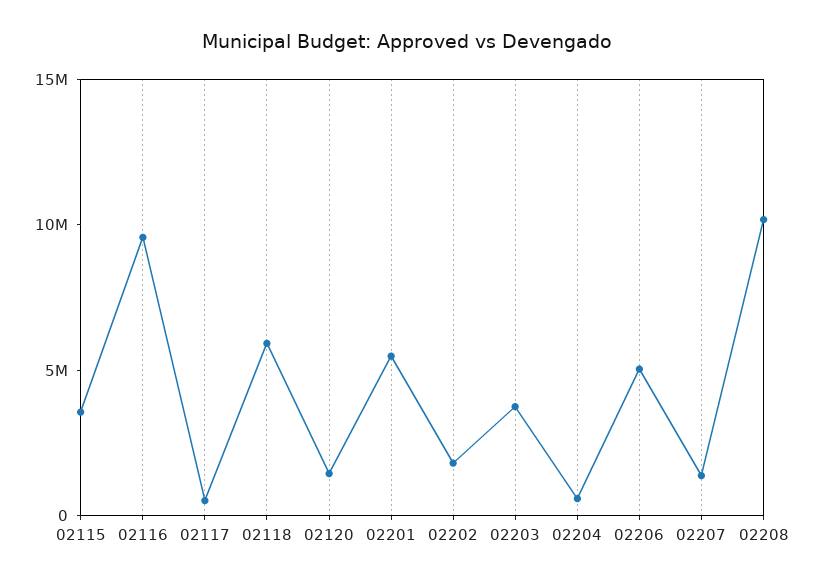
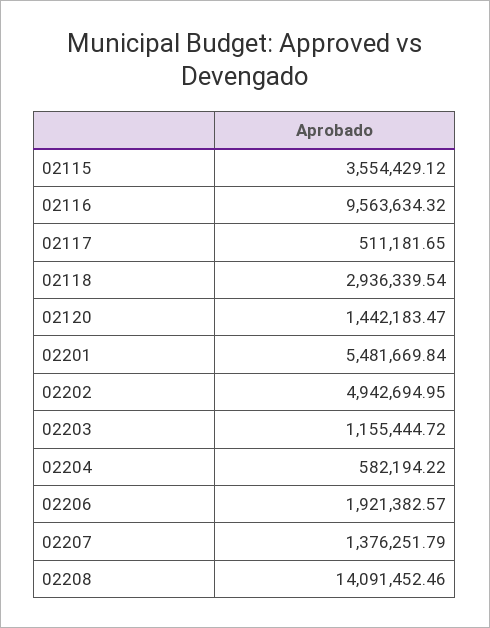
  {
    "02115": 3554429.12,
    "02116": 9563634.32,
    "02117": 511181.65,
-   "02118": 6000000,
+   "02118": 2936339.54,
    "02120": 1442183.47,
    "02201": 5481669.84,
-   "02202": 2000000,
+   "02202": 4942694.95,
-   "02203": 4000000,
+   "02203": 1155444.72,
    "02204": 582194.22,
-   "02206": 5000000,
+   "02206": 1921382.57,
    "02207": 1376251.79,
-   "02208": 10000000
+   "02208": 14091452.46
  }

